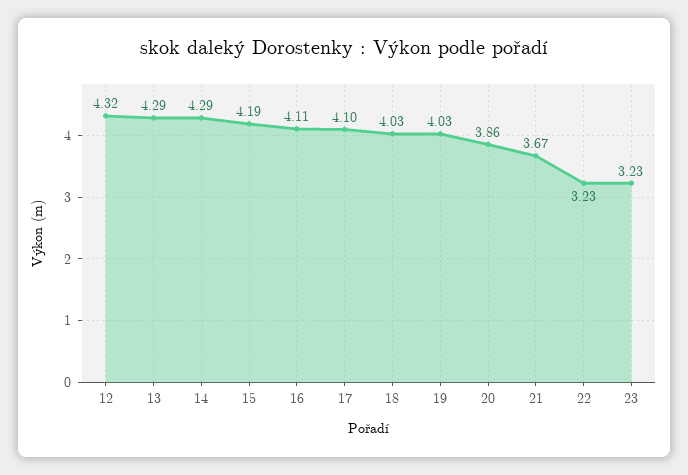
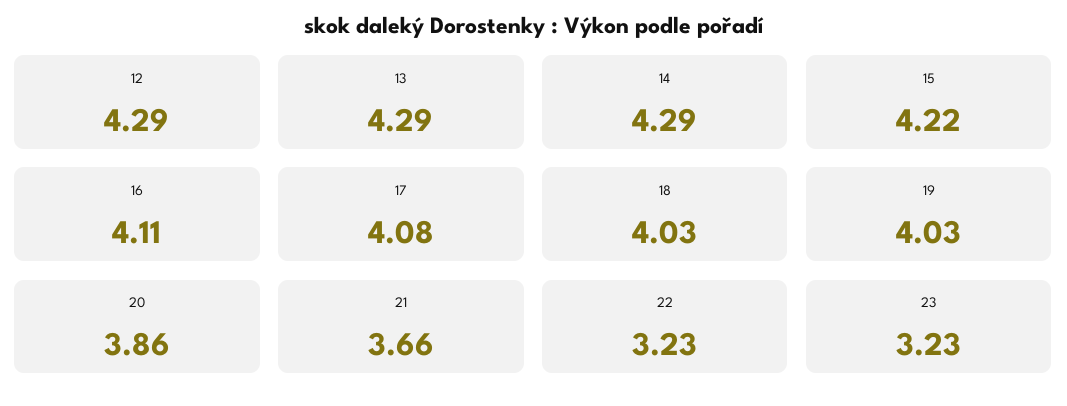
  {
-   "12": 4.32,
+   "12": 4.29,
    "13": 4.29,
    "14": 4.29,
-   "15": 4.19,
+   "15": 4.22,
    "16": 4.11,
-   "17": 4.1,
+   "17": 4.08,
    "18": 4.03,
    "19": 4.03,
    "20": 3.86,
-   "21": 3.67,
+   "21": 3.66,
    "22": 3.23,
    "23": 3.23
  }

